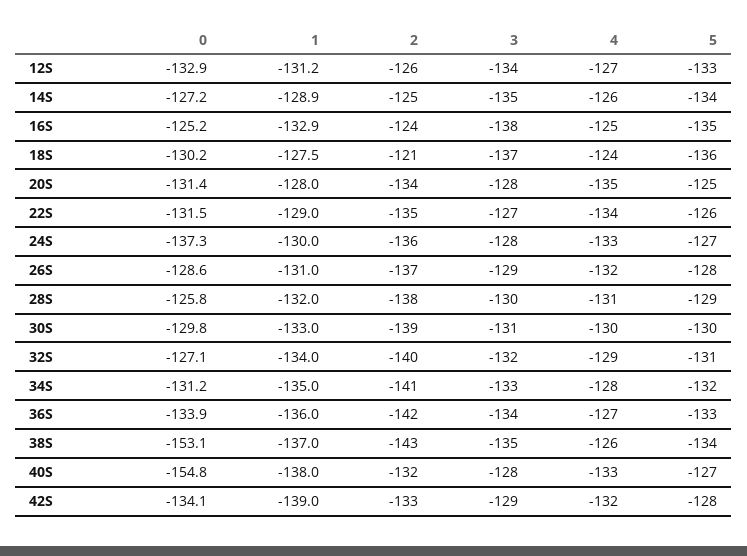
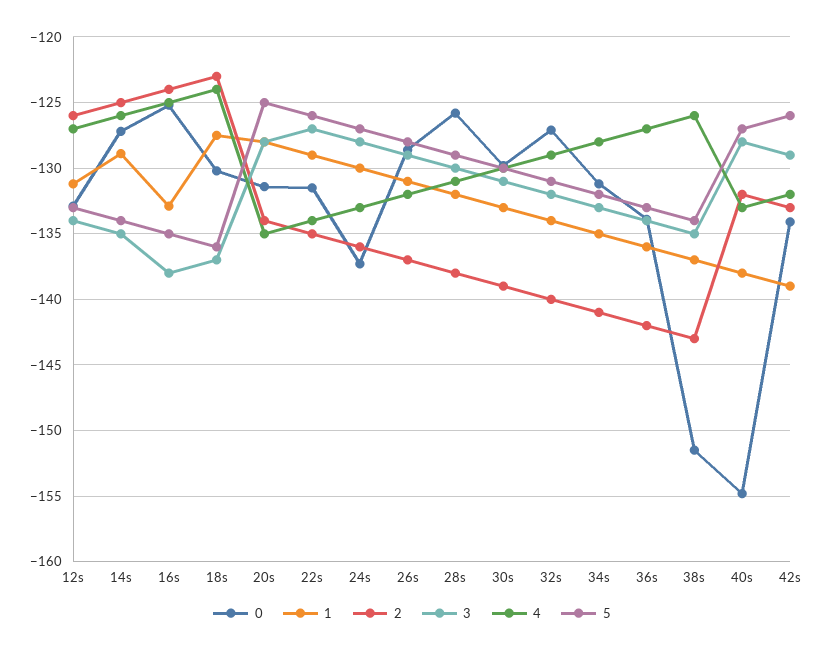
  {
    "0": {
      "12S": -132.9,
      "14S": -127.2,
      "16S": -125.2,
      "18S": -130.2,
      "20S": -131.4,
      "22S": -131.5,
      "24S": -137.3,
      "26S": -128.6,
      "28S": -125.8,
      "30S": -129.8,
      "32S": -127.1,
      "34S": -131.2,
      "36S": -133.9,
-     "38S": -153.1,
+     "38S": -151.5,
      "40S": -154.8,
      "42S": -134.1
    },
    "1": {
      "12S": -131.2,
      "14S": -128.9,
      "16S": -132.9,
      "18S": -127.5,
      "20S": -128,
      "22S": -129,
      "24S": -130,
      "26S": -131,
      "28S": -132,
      "30S": -133,
      "32S": -134,
      "34S": -135,
      "36S": -136,
      "38S": -137,
      "40S": -138,
      "42S": -139
    },
    "2": {
      "12S": -126,
      "14S": -125,
      "16S": -124,
-     "18S": -121,
+     "18S": -123,
      "20S": -134,
      "22S": -135,
      "24S": -136,
      "26S": -137,
      "28S": -138,
      "30S": -139,
      "32S": -140,
      "34S": -141,
      "36S": -142,
      "38S": -143,
      "40S": -132,
      "42S": -133
    },
    "3": {
      "12S": -134,
      "14S": -135,
      "16S": -138,
      "18S": -137,
      "20S": -128,
      "22S": -127,
      "24S": -128,
      "26S": -129,
      "28S": -130,
      "30S": -131,
      "32S": -132,
      "34S": -133,
      "36S": -134,
      "38S": -135,
      "40S": -128,
      "42S": -129
    },
    "4": {
      "12S": -127,
      "14S": -126,
      "16S": -125,
      "18S": -124,
      "20S": -135,
      "22S": -134,
      "24S": -133,
      "26S": -132,
      "28S": -131,
      "30S": -130,
      "32S": -129,
      "34S": -128,
      "36S": -127,
      "38S": -126,
      "40S": -133,
      "42S": -132
    },
    "5": {
      "12S": -133,
      "14S": -134,
      "16S": -135,
      "18S": -136,
      "20S": -125,
      "22S": -126,
      "24S": -127,
      "26S": -128,
      "28S": -129,
      "30S": -130,
      "32S": -131,
      "34S": -132,
      "36S": -133,
      "38S": -134,
      "40S": -127,
-     "42S": -128
+     "42S": -126
    }
  }

